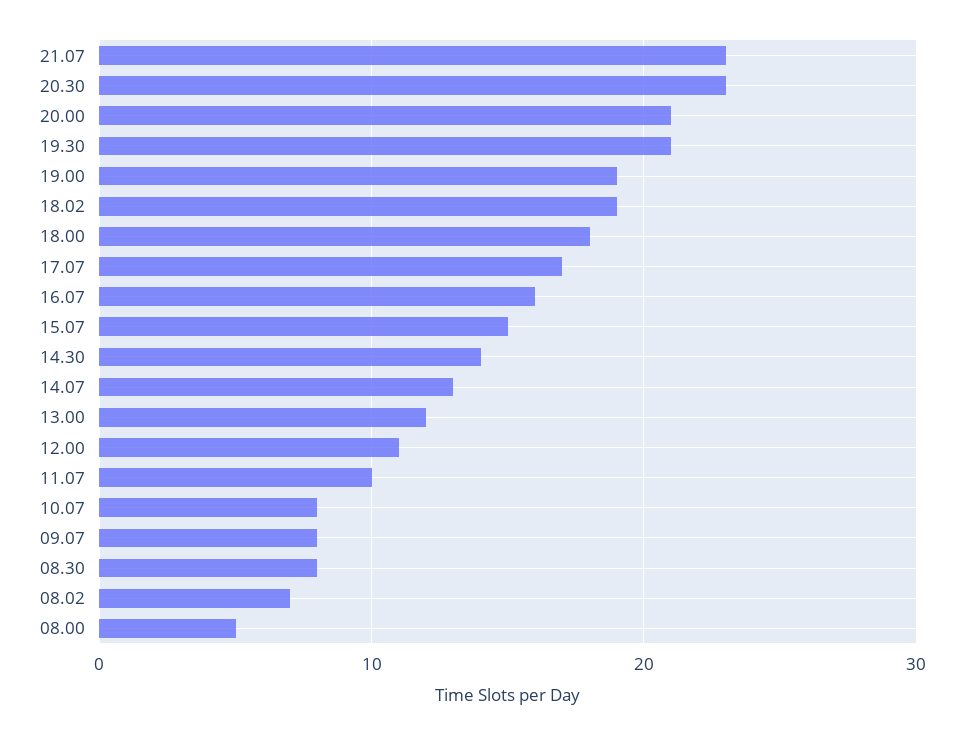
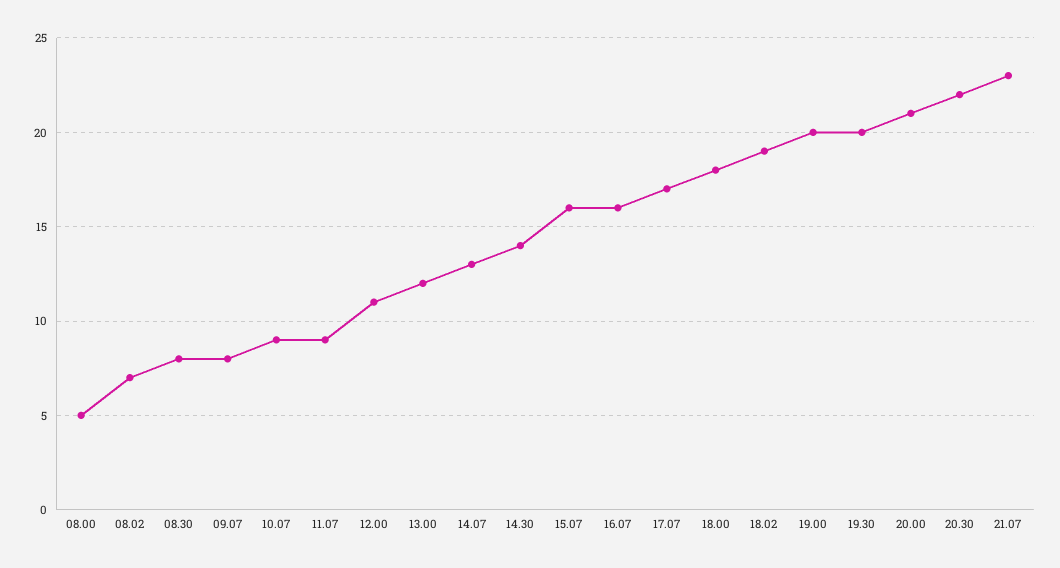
  {
    "21.07": 23,
-   "20.30": 23,
+   "20.30": 22,
    "20.00": 21,
-   "19.30": 21,
+   "19.30": 20,
-   "19.00": 19,
+   "19.00": 20,
    "18.02": 19,
    "18.00": 18,
    "17.07": 17,
    "16.07": 16,
-   "15.07": 15,
+   "15.07": 16,
    "14.30": 14,
    "14.07": 13,
    "13.00": 12,
    "12.00": 11,
-   "11.07": 10,
+   "11.07": 9,
-   "10.07": 8,
+   "10.07": 9,
    "09.07": 8,
    "08.30": 8,
    "08.02": 7,
    "08.00": 5
  }

